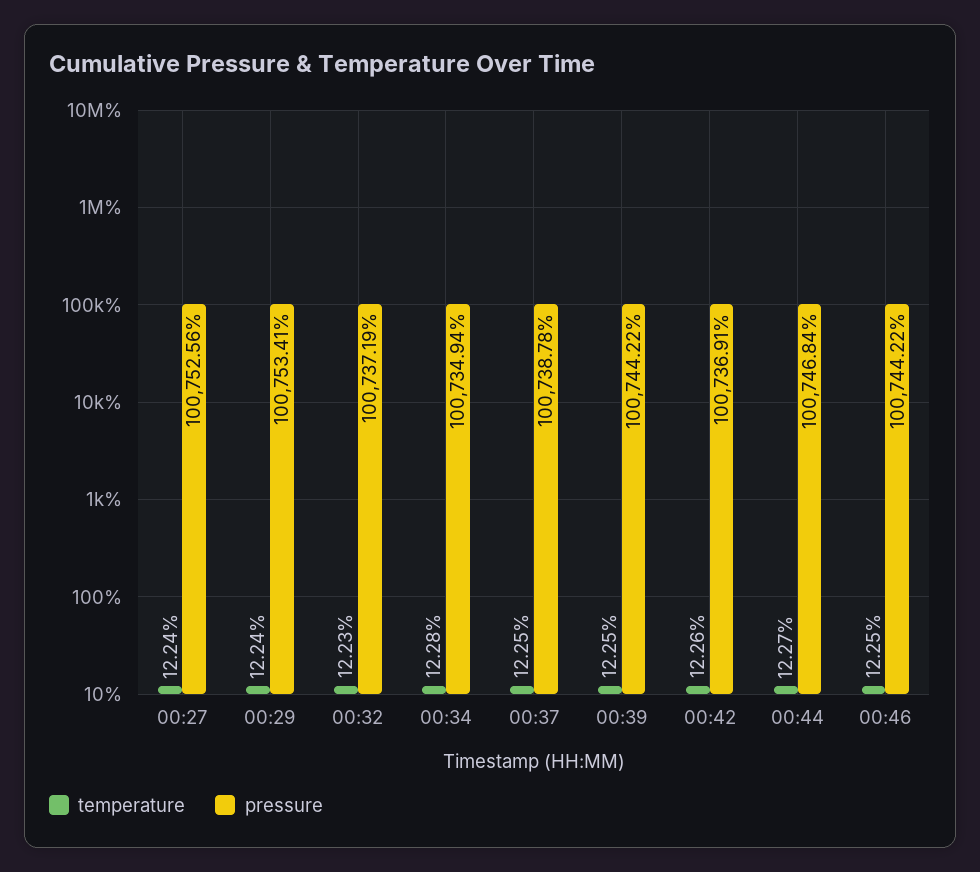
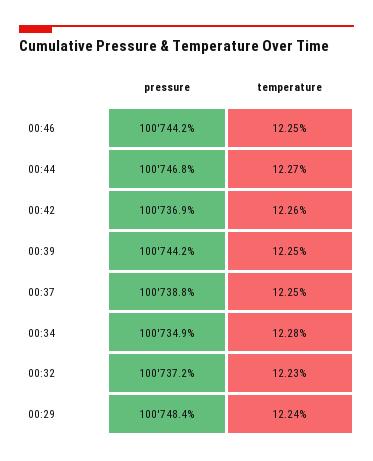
  {
    "temperature": {
-     "00:27": 12.24,
      "00:29": 12.24,
      "00:32": 12.23,
      "00:34": 12.28,
      "00:37": 12.25,
      "00:39": 12.25,
      "00:42": 12.26,
      "00:44": 12.27,
      "00:46": 12.25
    },
    "pressure": {
-     "00:27": 100752.56,
-     "00:29": 100753.41,
+     "00:29": 100748.4,
      "00:32": 100737.19,
      "00:34": 100734.94,
      "00:37": 100738.78,
      "00:39": 100744.22,
      "00:42": 100736.91,
      "00:44": 100746.84,
      "00:46": 100744.22
    }
  }

